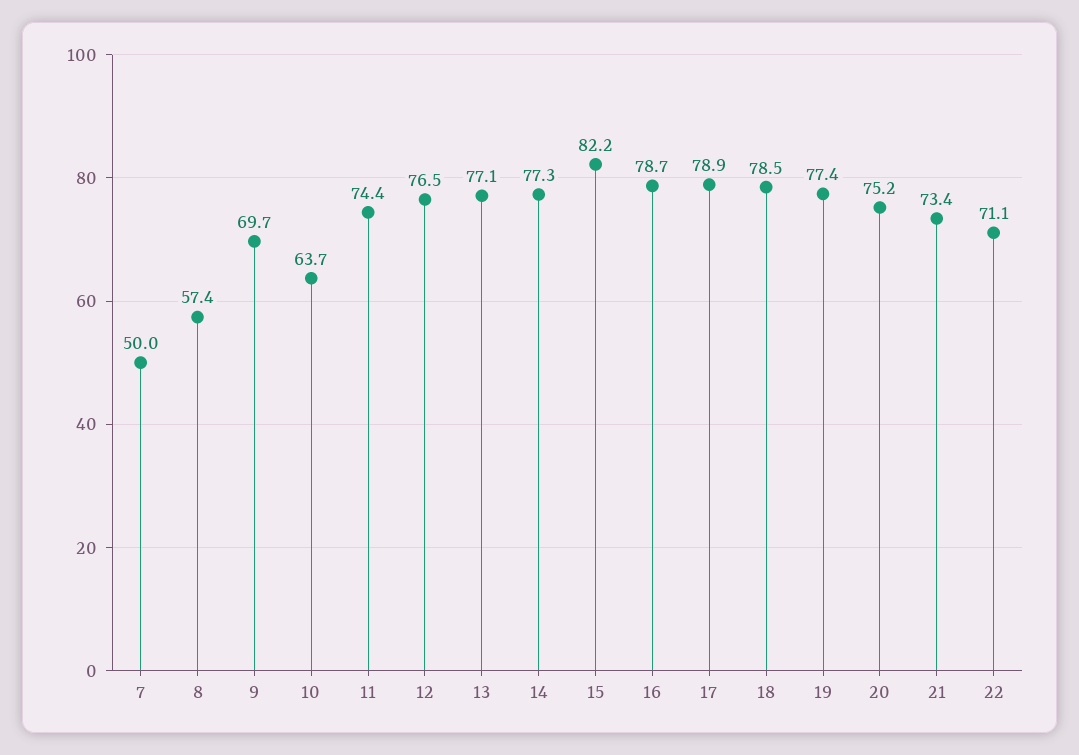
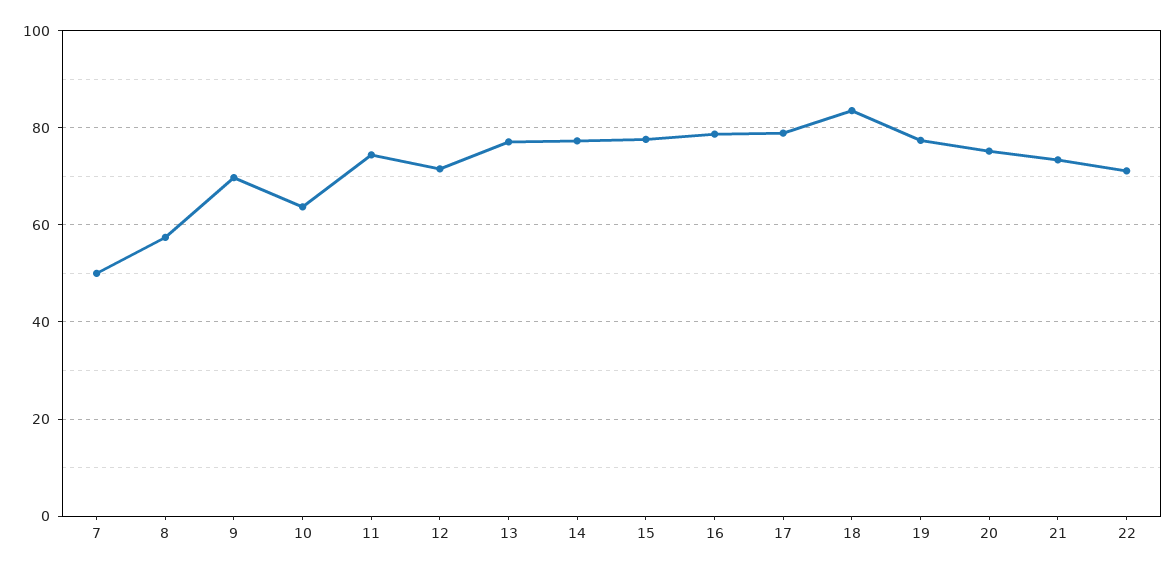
  {
    "7": 50,
    "8": 57.4,
    "9": 69.7,
    "10": 63.7,
    "11": 74.4,
-   "12": 76.5,
+   "12": 72,
    "13": 77.1,
    "14": 77.3,
-   "15": 82.2,
+   "15": 78,
    "16": 78.7,
    "17": 78.9,
-   "18": 78.5,
+   "18": 84,
    "19": 77.4,
    "20": 75.2,
    "21": 73.4,
    "22": 71.1
  }

